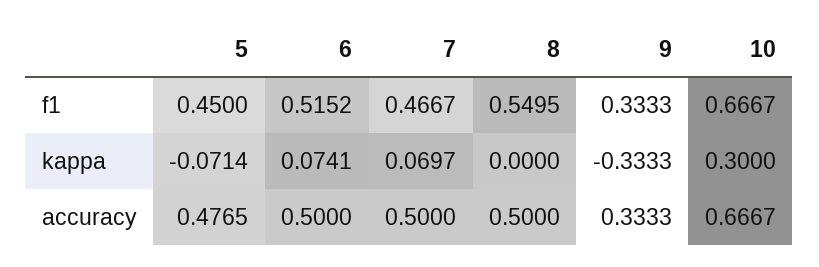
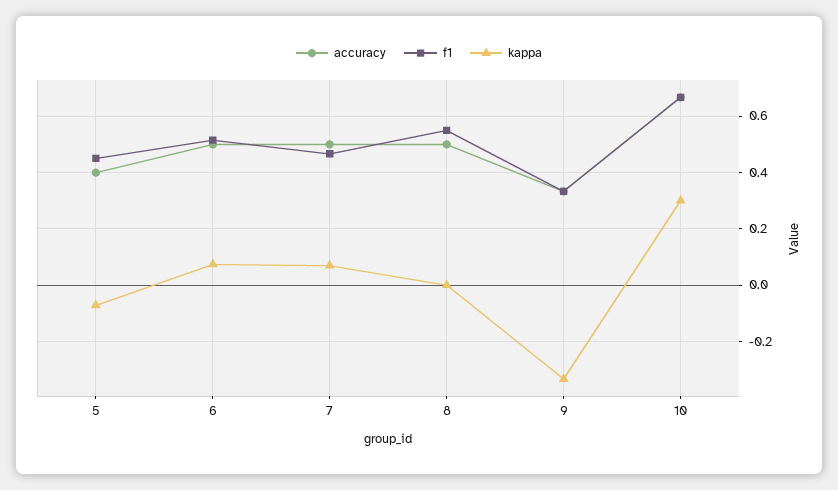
  {
    "f1": {
      "5": 0.45,
      "6": 0.5152,
      "7": 0.4667,
      "8": 0.5495,
      "9": 0.3333,
      "10": 0.6667
    },
    "kappa": {
      "5": -0.0714,
      "6": 0.0741,
      "7": 0.0697,
      "8": 0,
      "9": -0.3333,
      "10": 0.3
    },
    "accuracy": {
-     "5": 0.4765,
+     "5": 0.4,
      "6": 0.5,
      "7": 0.5,
      "8": 0.5,
      "9": 0.3333,
      "10": 0.6667
    }
  }

